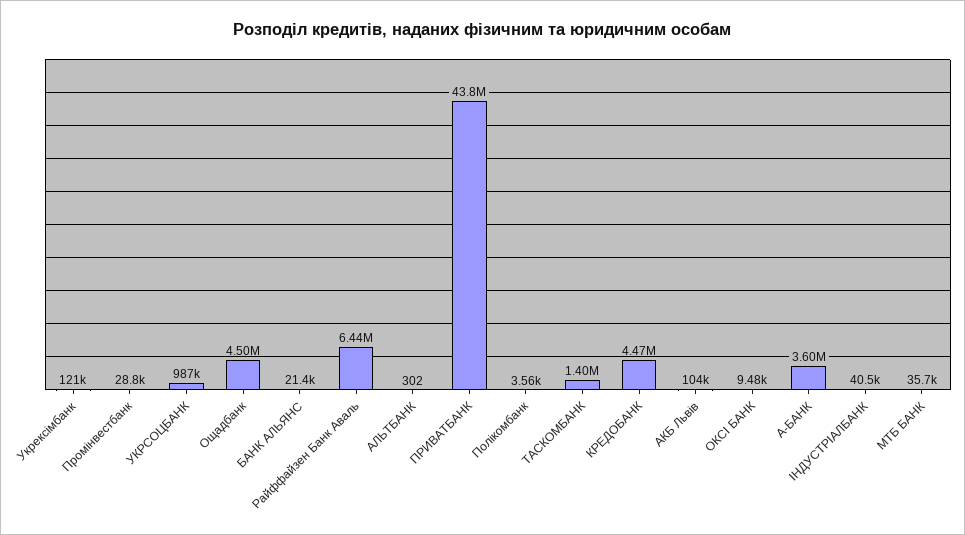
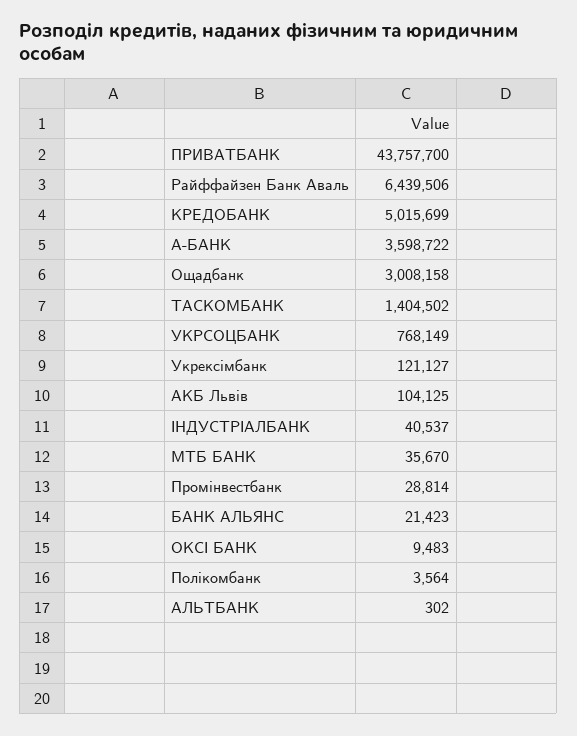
  {
    "Укрексімбанк": 121127,
    "Промінвестбанк": 28814,
-   "УКРСОЦБАНК": 987000,
+   "УКРСОЦБАНК": 768149,
-   "Ощадбанк": 4500000,
+   "Ощадбанк": 3008158,
    "БАНК АЛЬЯНС": 21423,
    "Райффайзен Банк Аваль": 6439506,
    "АЛЬТБАНК": 302,
    "ПРИВАТБАНК": 43757700,
    "Полікомбанк": 3564,
    "ТАСКОМБАНК": 1404502,
-   "КРЕДОБАНК": 4470000,
+   "КРЕДОБАНК": 5015699,
    "АКБ Львів": 104125,
    "ОКСІ БАНК": 9483,
    "А-БАНК": 3598722,
    "ІНДУСТРІАЛБАНК": 40537,
    "МТБ БАНК": 35670
  }

